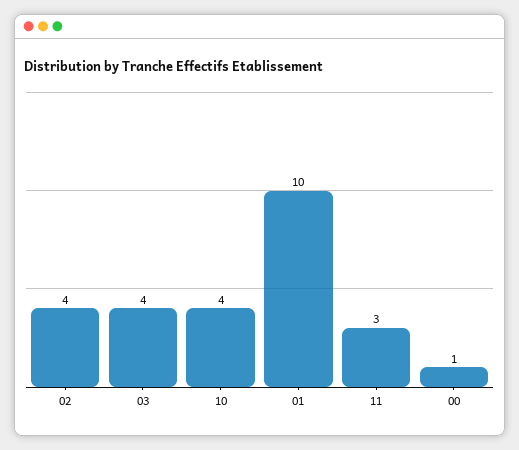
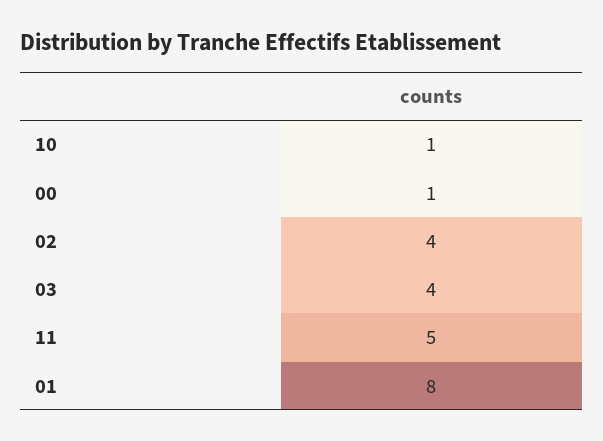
  {
    "02": 4,
    "03": 4,
-   "10": 4,
+   "10": 1,
-   "01": 10,
+   "01": 8,
-   "11": 3,
+   "11": 5,
    "00": 1
  }

